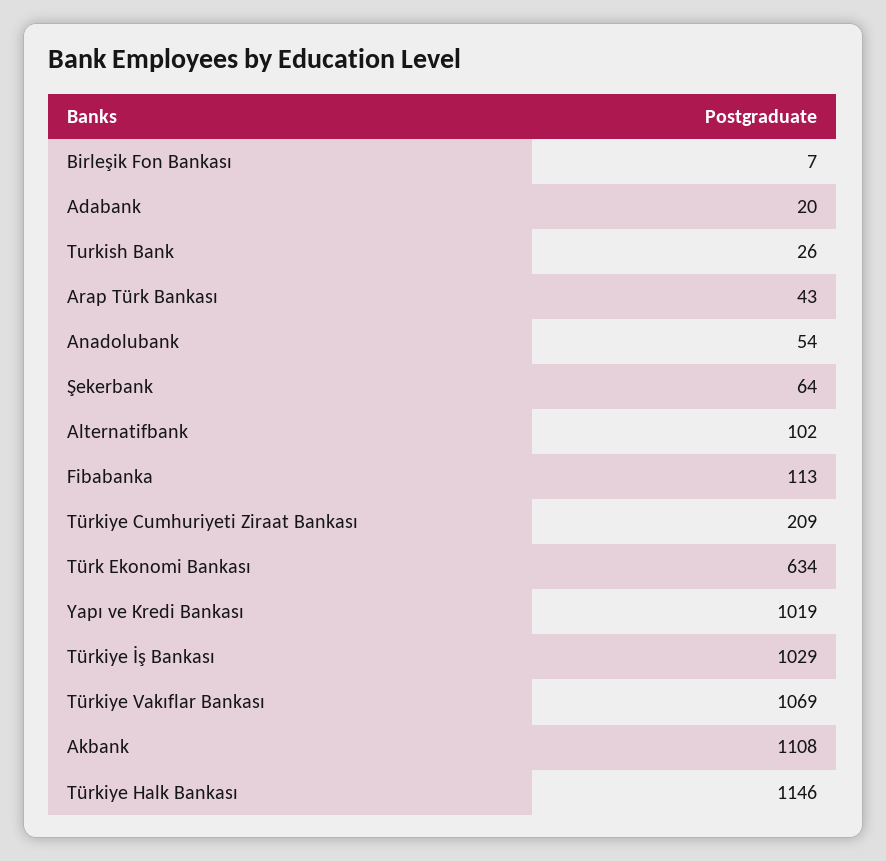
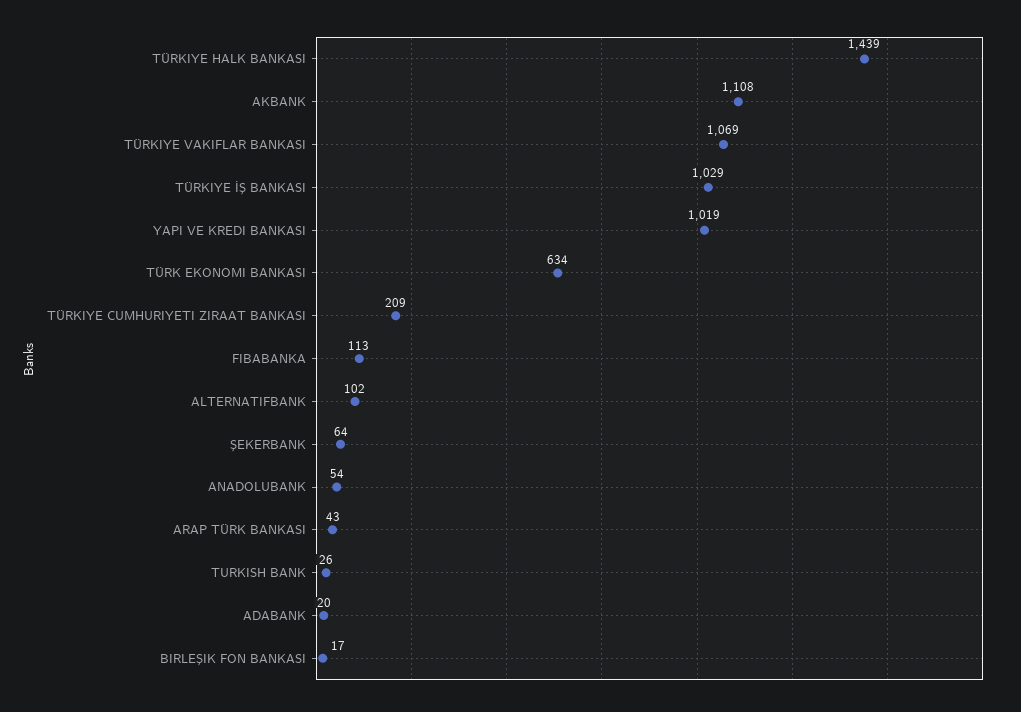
  {
-   "Birleşik Fon Bankası": 7,
+   "Birleşik Fon Bankası": 17,
    "Adabank": 20,
    "Turkish Bank": 26,
    "Arap Türk Bankası": 43,
    "Anadolubank": 54,
    "Şekerbank": 64,
    "Alternatifbank": 102,
    "Fibabanka": 113,
    "Türkiye Cumhuriyeti Ziraat Bankası": 209,
    "Türk Ekonomi Bankası": 634,
    "Yapı ve Kredi Bankası": 1019,
    "Türkiye İş Bankası": 1029,
    "Türkiye Vakıflar Bankası": 1069,
    "Akbank": 1108,
-   "Türkiye Halk Bankası": 1146
+   "Türkiye Halk Bankası": 1439
  }

